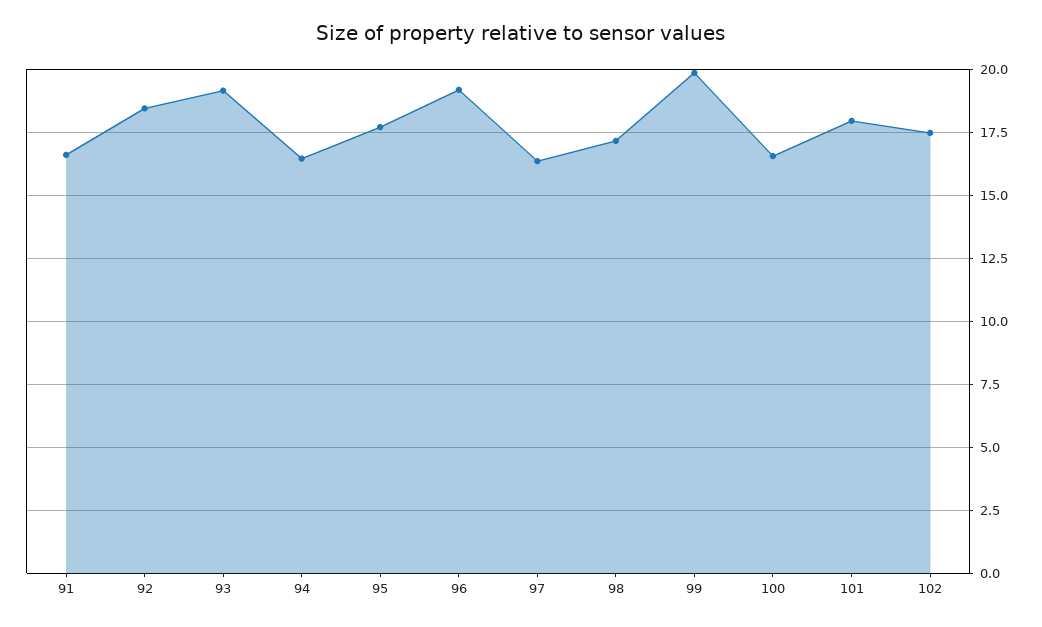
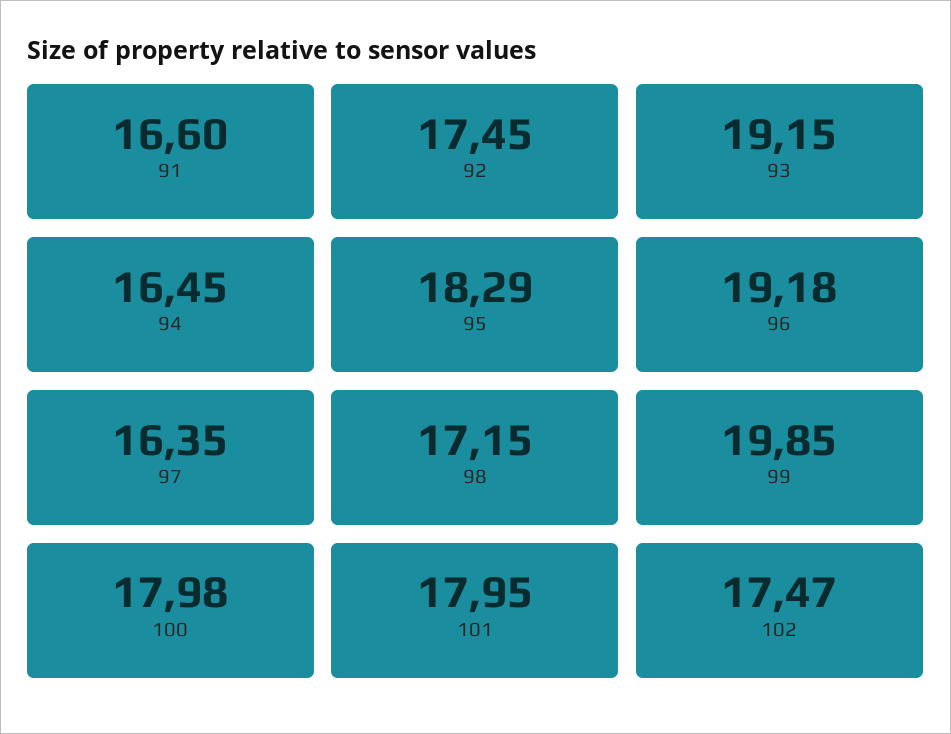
  {
    "91": 16.6,
-   "92": 18.5,
+   "92": 17.45,
    "93": 19.15,
    "94": 16.45,
-   "95": 17.75,
+   "95": 18.29,
    "96": 19.18,
    "97": 16.35,
    "98": 17.15,
    "99": 19.85,
-   "100": 16.5,
+   "100": 17.98,
    "101": 17.95,
    "102": 17.47
  }

